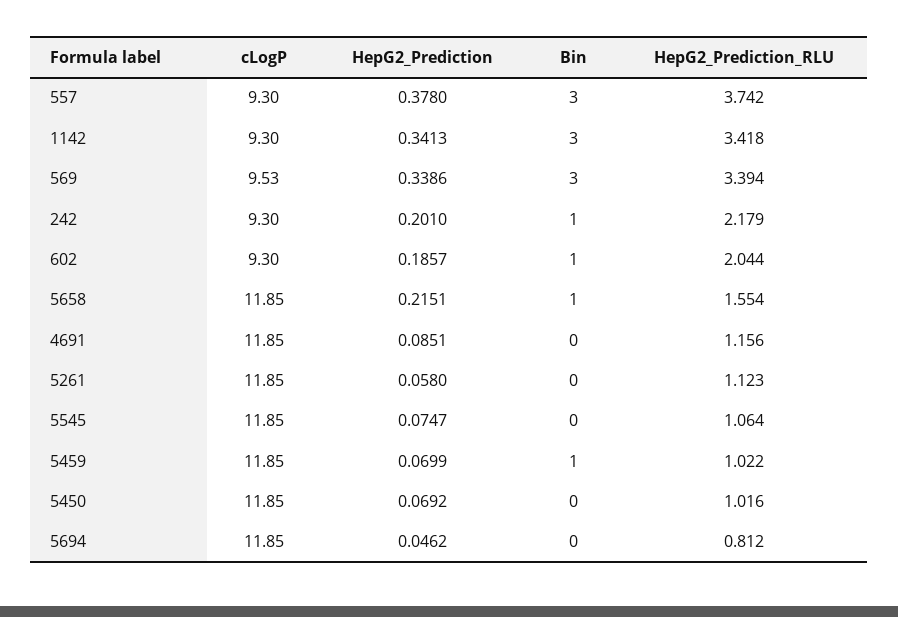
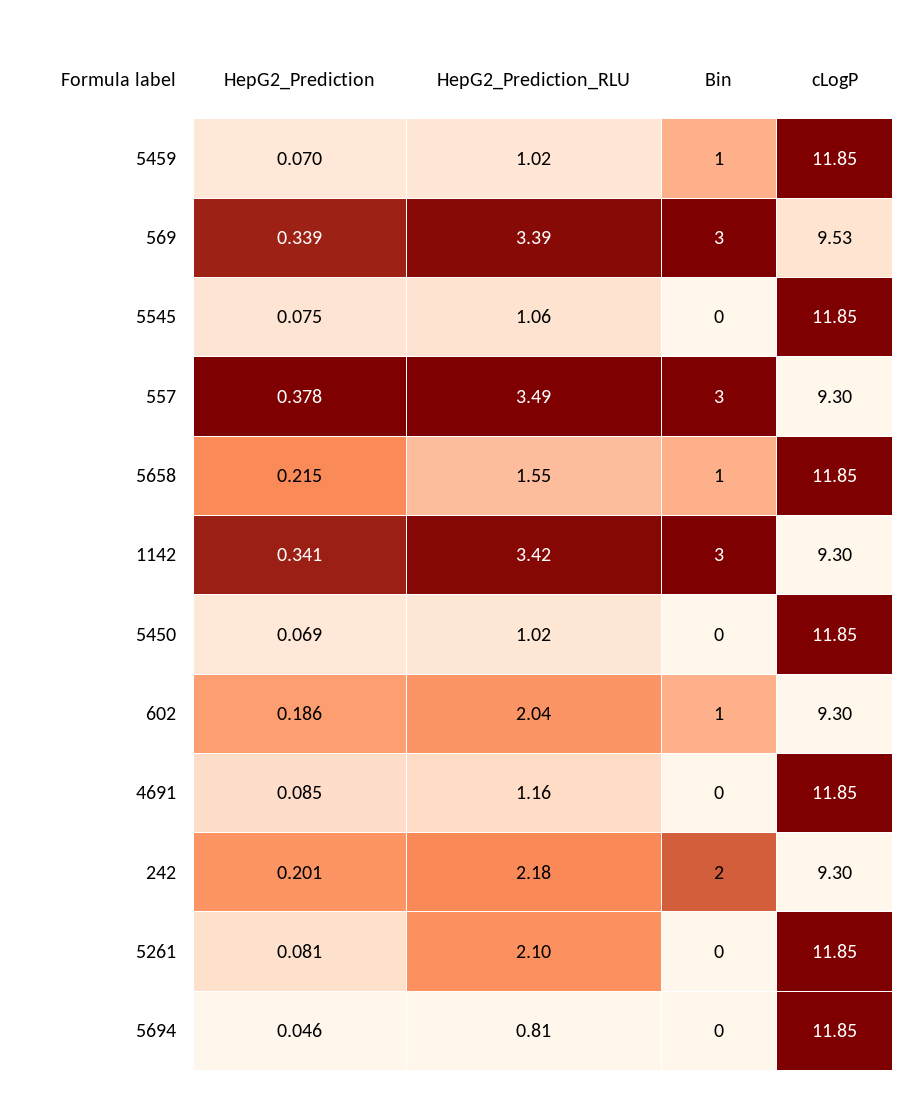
  {
    "cLogP": {
      "557": 9.3,
      "1142": 9.3,
      "569": 9.53,
      "242": 9.3,
      "602": 9.3,
      "5658": 11.85,
      "4691": 11.85,
      "5261": 11.85,
      "5545": 11.85,
      "5459": 11.85,
      "5450": 11.85,
      "5694": 11.85
    },
    "HepG2_Prediction": {
      "557": 0.378,
      "1142": 0.3413,
      "569": 0.3386,
      "242": 0.201,
      "602": 0.1857,
      "5658": 0.2151,
      "4691": 0.0851,
-     "5261": 0.058,
+     "5261": 0.081,
      "5545": 0.0747,
      "5459": 0.0699,
      "5450": 0.0692,
      "5694": 0.0462
    },
    "Bin": {
      "557": 3,
      "1142": 3,
      "569": 3,
-     "242": 1,
+     "242": 2,
      "602": 1,
      "5658": 1,
      "4691": 0,
      "5261": 0,
      "5545": 0,
      "5459": 1,
      "5450": 0,
      "5694": 0
    },
    "HepG2_Prediction_RLU": {
-     "557": 3.742,
+     "557": 3.49,
      "1142": 3.418,
      "569": 3.394,
      "242": 2.179,
      "602": 2.044,
      "5658": 1.554,
      "4691": 1.156,
-     "5261": 1.123,
+     "5261": 2.1,
      "5545": 1.064,
      "5459": 1.022,
      "5450": 1.016,
      "5694": 0.812
    }
  }

